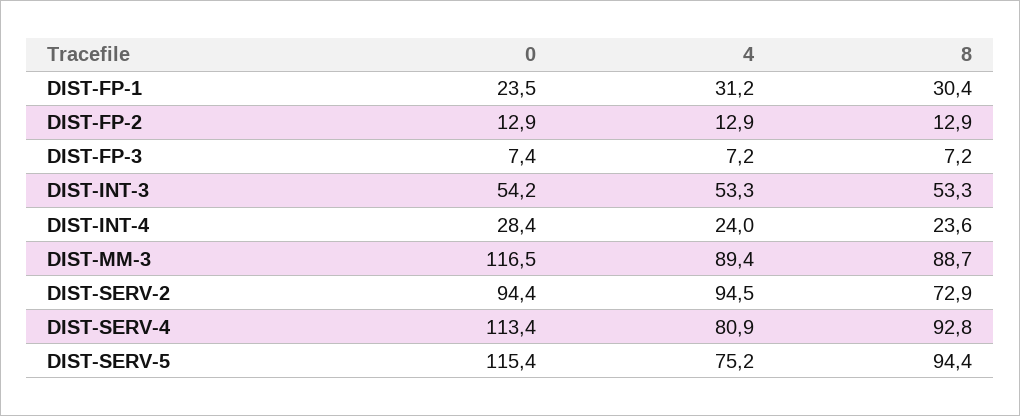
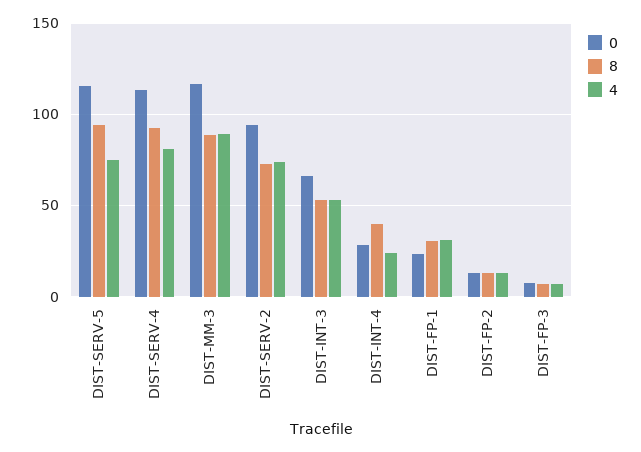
  {
    "0": {
      "DIST-FP-1": 23.5,
      "DIST-FP-2": 12.9,
      "DIST-FP-3": 7.4,
-     "DIST-INT-3": 54.2,
+     "DIST-INT-3": 65,
      "DIST-INT-4": 28.4,
      "DIST-MM-3": 116.5,
      "DIST-SERV-2": 94.4,
      "DIST-SERV-4": 113.4,
      "DIST-SERV-5": 115.4
    },
    "4": {
      "DIST-FP-1": 31.2,
      "DIST-FP-2": 12.9,
      "DIST-FP-3": 7.2,
      "DIST-INT-3": 53.3,
      "DIST-INT-4": 24,
      "DIST-MM-3": 89.4,
-     "DIST-SERV-2": 94.5,
+     "DIST-SERV-2": 75,
      "DIST-SERV-4": 80.9,
      "DIST-SERV-5": 75.2
    },
    "8": {
      "DIST-FP-1": 30.4,
      "DIST-FP-2": 12.9,
      "DIST-FP-3": 7.2,
      "DIST-INT-3": 53.3,
-     "DIST-INT-4": 23.6,
+     "DIST-INT-4": 40,
      "DIST-MM-3": 88.7,
      "DIST-SERV-2": 72.9,
      "DIST-SERV-4": 92.8,
      "DIST-SERV-5": 94.4
    }
  }

